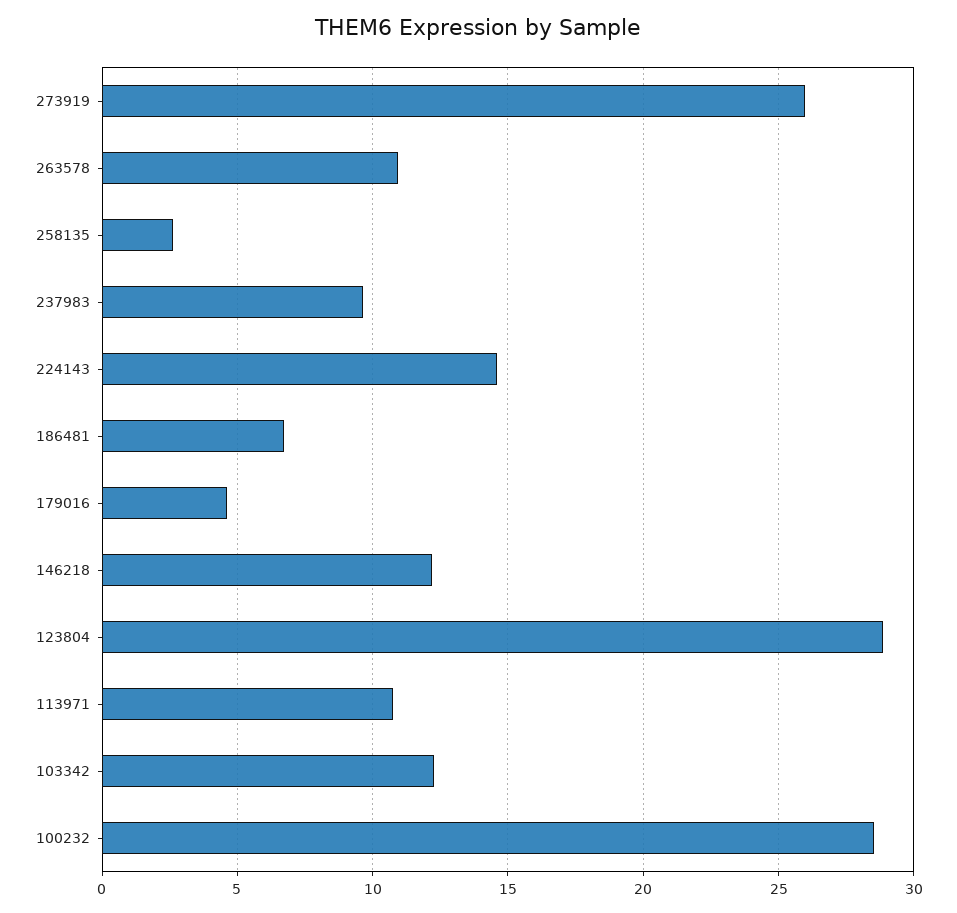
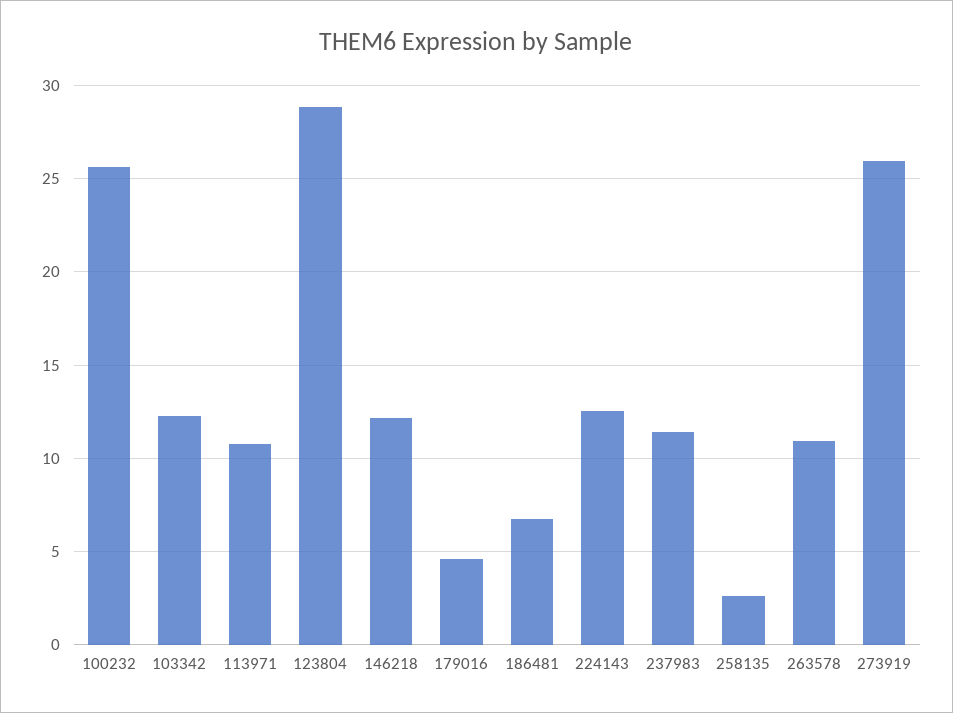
  {
    "273919": 26,
    "263578": 11,
    "258135": 2.5,
-   "237983": 9.5,
+   "237983": 11.5,
-   "224143": 14.5,
+   "224143": 12.5,
    "186481": 6.5,
    "179016": 4.5,
    "146218": 12,
    "123804": 29,
    "113971": 11,
    "103342": 12.5,
-   "100232": 28.5
+   "100232": 25.5
  }

